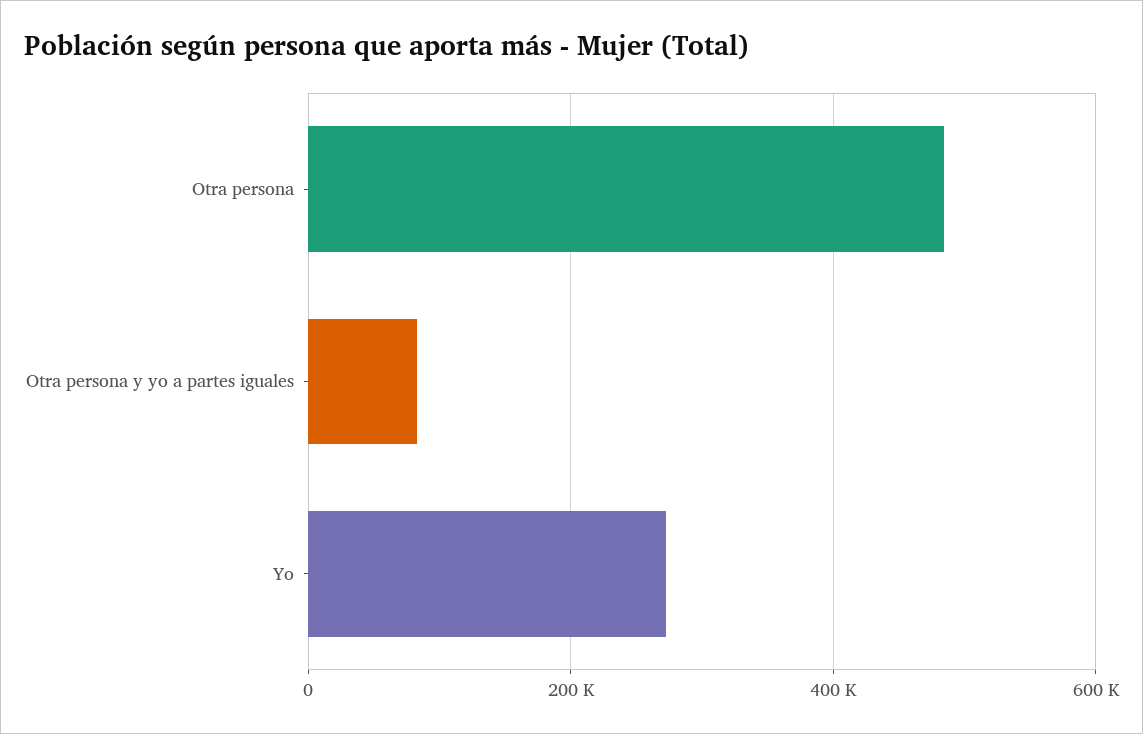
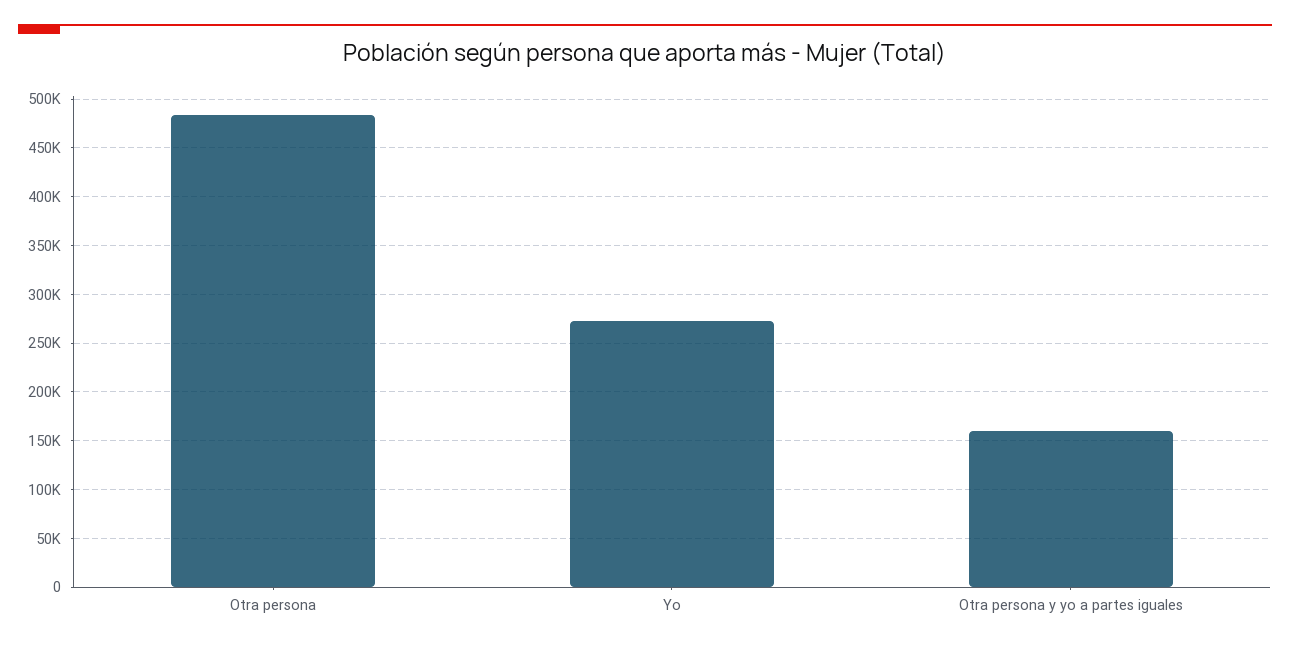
  {
    "Otra persona": 480000,
-   "Otra persona y yo a partes iguales": 80000,
+   "Otra persona y yo a partes iguales": 160000,
    "Yo": 270000
  }

